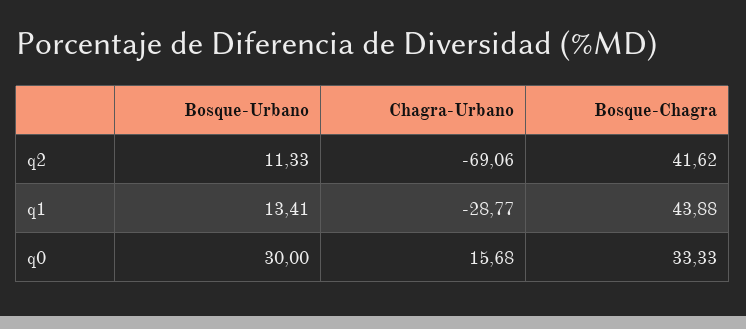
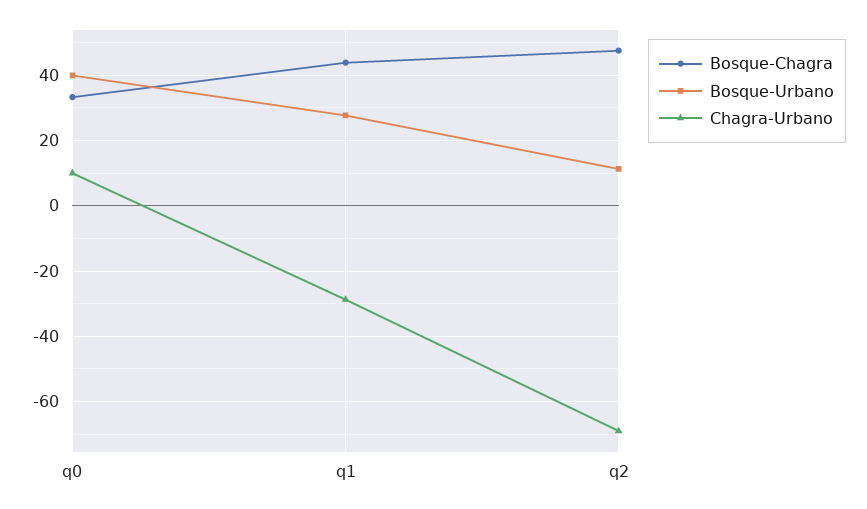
  {
    "Bosque-Urbano": {
      "q2": 11.33,
-     "q1": 13.41,
+     "q1": 28,
-     "q0": 30
+     "q0": 40
    },
    "Chagra-Urbano": {
      "q2": -69.06,
      "q1": -28.77,
-     "q0": 15.68
+     "q0": 10
    },
    "Bosque-Chagra": {
-     "q2": 41.62,
+     "q2": 48,
      "q1": 43.88,
      "q0": 33.33
    }
  }

